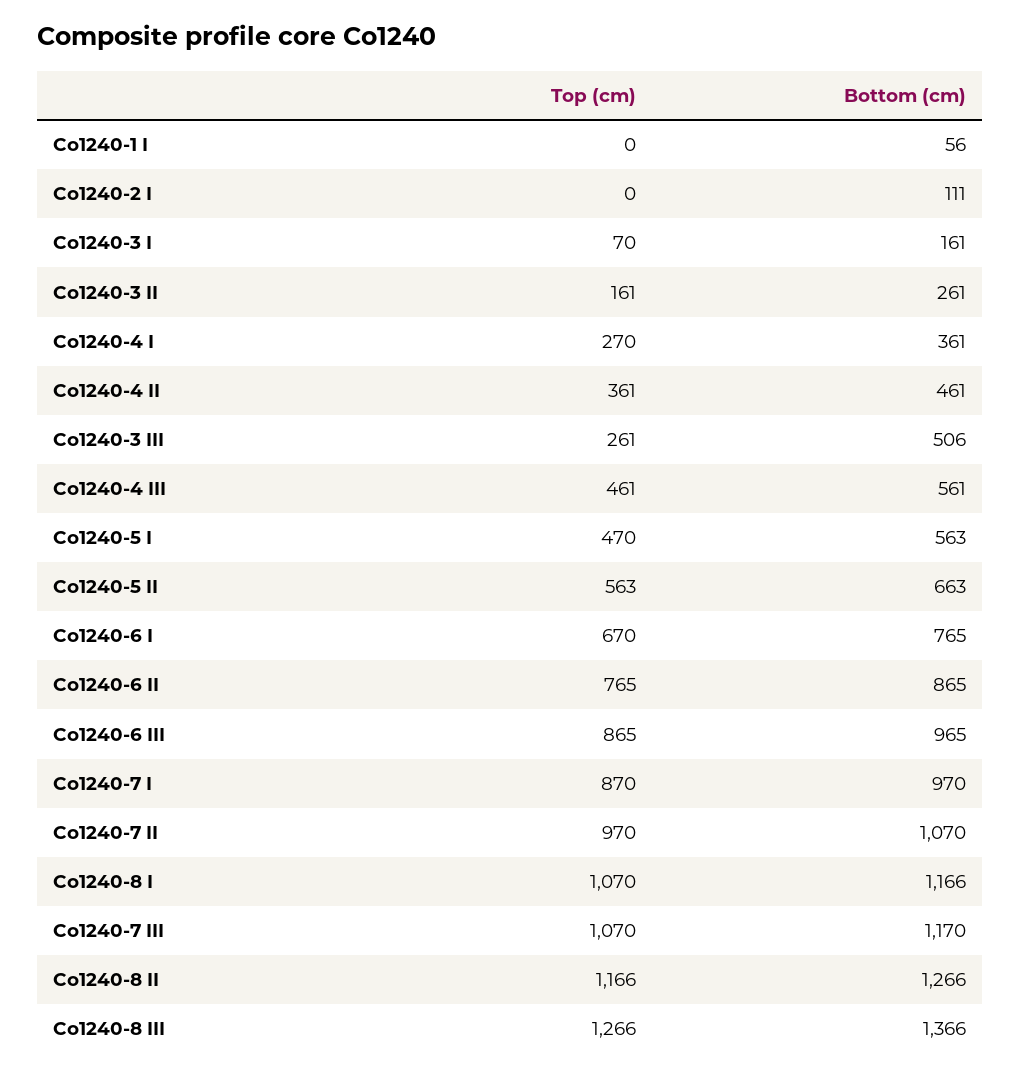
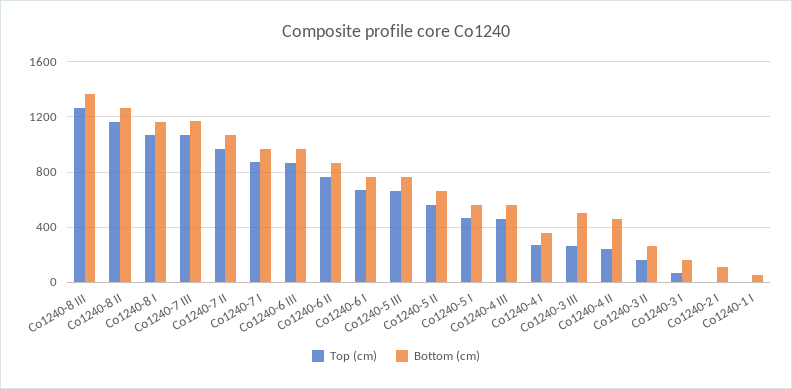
  {
    "Top (cm)": {
      "Co1240-1 I": 0,
      "Co1240-2 I": 0,
      "Co1240-3 I": 70,
      "Co1240-3 II": 161,
      "Co1240-4 I": 270,
-     "Co1240-4 II": 361,
+     "Co1240-4 II": 250,
      "Co1240-3 III": 261,
      "Co1240-4 III": 461,
      "Co1240-5 I": 470,
      "Co1240-5 II": 563,
      "Co1240-6 I": 670,
      "Co1240-6 II": 765,
      "Co1240-6 III": 865,
      "Co1240-7 I": 870,
      "Co1240-7 II": 970,
      "Co1240-8 I": 1070,
      "Co1240-7 III": 1070,
      "Co1240-8 II": 1166,
-     "Co1240-8 III": 1266
+     "Co1240-8 III": 1266,
+     "Co1240-5 III": 650
    },
    "Bottom (cm)": {
      "Co1240-1 I": 56,
      "Co1240-2 I": 111,
      "Co1240-3 I": 161,
      "Co1240-3 II": 261,
      "Co1240-4 I": 361,
      "Co1240-4 II": 461,
      "Co1240-3 III": 506,
      "Co1240-4 III": 561,
      "Co1240-5 I": 563,
      "Co1240-5 II": 663,
      "Co1240-6 I": 765,
      "Co1240-6 II": 865,
      "Co1240-6 III": 965,
      "Co1240-7 I": 970,
      "Co1240-7 II": 1070,
      "Co1240-8 I": 1166,
      "Co1240-7 III": 1170,
      "Co1240-8 II": 1266,
-     "Co1240-8 III": 1366
+     "Co1240-8 III": 1366,
+     "Co1240-5 III": 750
    }
  }

